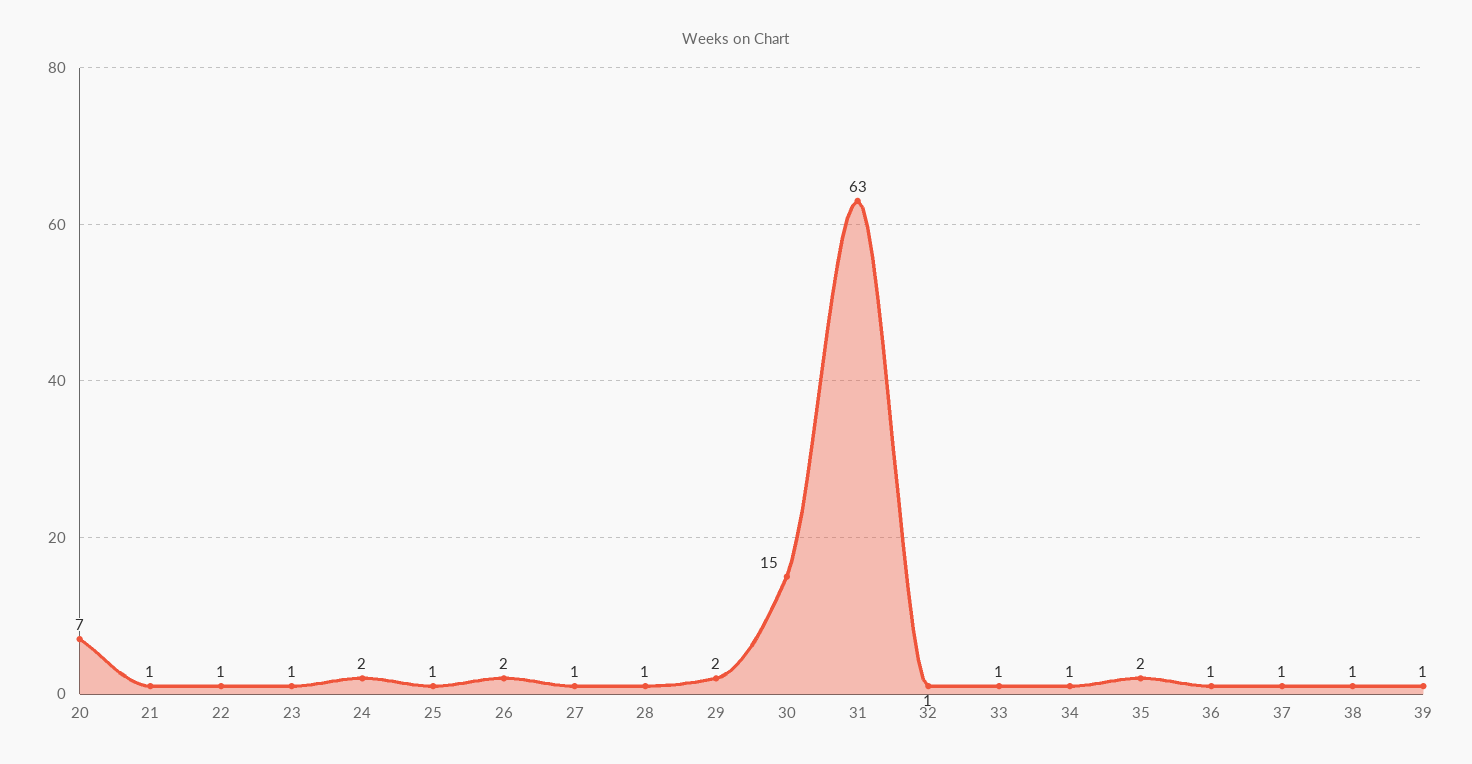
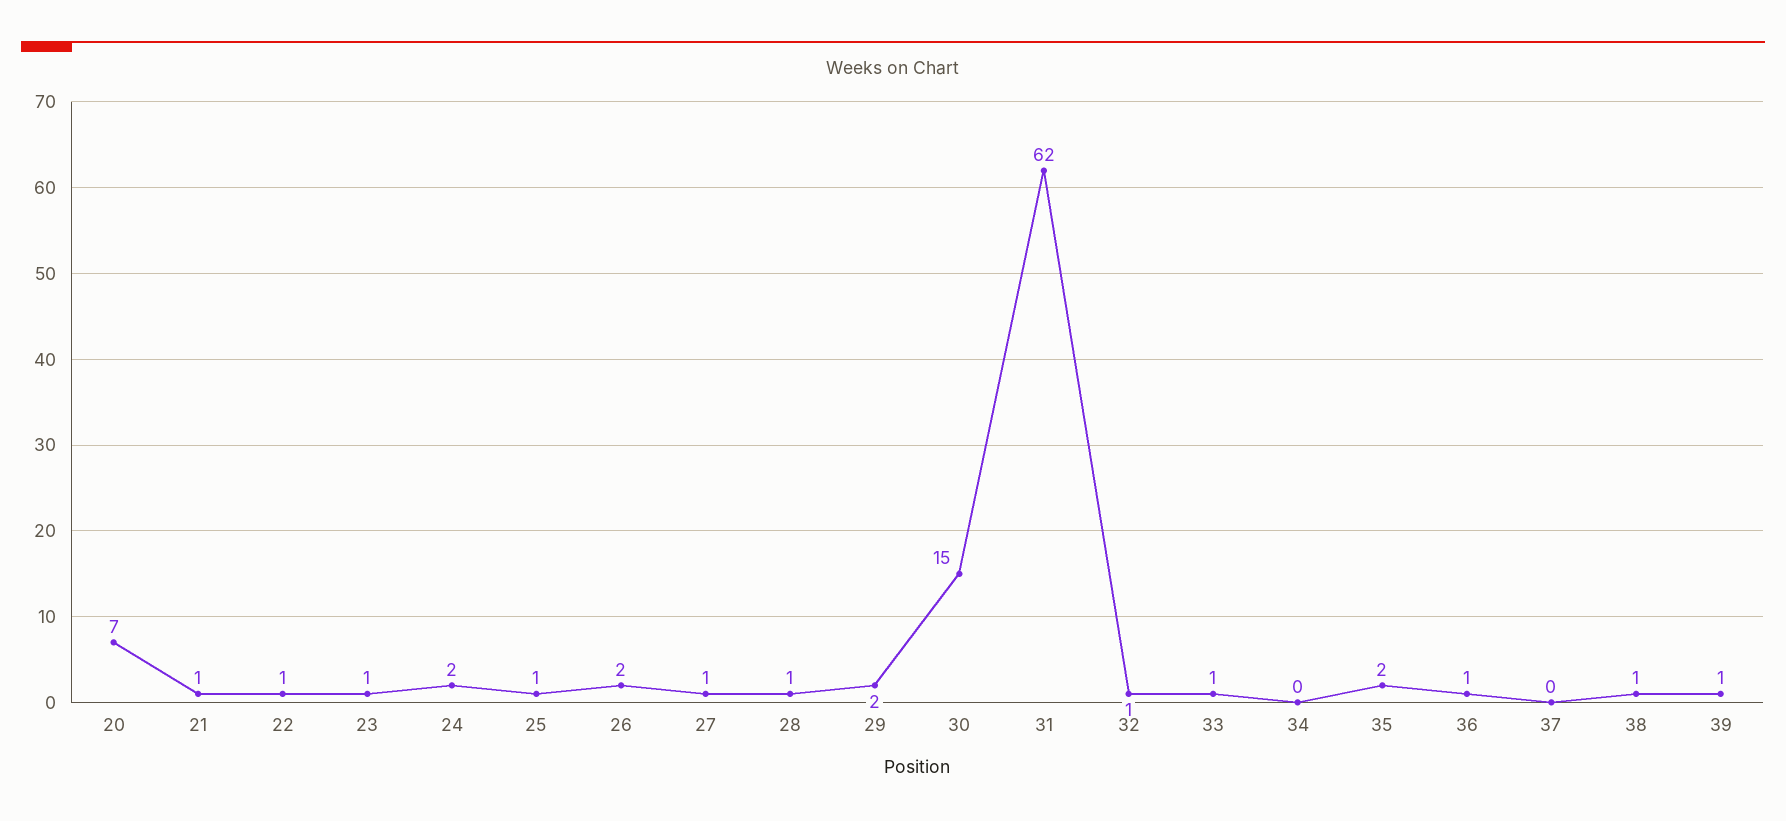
  {
    "20": 7,
    "21": 1,
    "22": 1,
    "23": 1,
    "24": 2,
    "25": 1,
    "26": 2,
    "27": 1,
    "28": 1,
    "29": 2,
    "30": 15,
-   "31": 63,
+   "31": 62,
    "32": 1,
    "33": 1,
-   "34": 1,
+   "34": 0,
    "35": 2,
    "36": 1,
-   "37": 1,
+   "37": 0,
    "38": 1,
    "39": 1
  }

